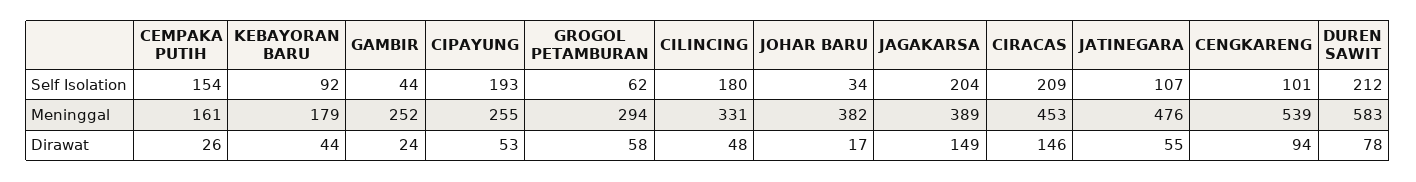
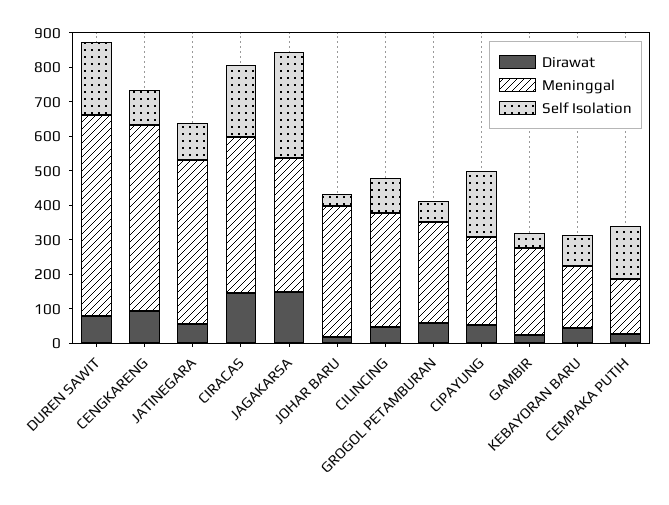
  {
    "Self Isolation": {
      "CEMPAKA PUTIH": 154,
      "KEBAYORAN BARU": 92,
      "GAMBIR": 44,
      "CIPAYUNG": 193,
      "GROGOL PETAMBURAN": 62,
-     "CILINCING": 180,
+     "CILINCING": 100,
      "JOHAR BARU": 34,
-     "JAGAKARSA": 204,
+     "JAGAKARSA": 300,
      "CIRACAS": 209,
      "JATINEGARA": 107,
      "CENGKARENG": 101,
      "DUREN SAWIT": 212
    },
    "Meninggal": {
      "CEMPAKA PUTIH": 161,
      "KEBAYORAN BARU": 179,
      "GAMBIR": 252,
      "CIPAYUNG": 255,
      "GROGOL PETAMBURAN": 294,
      "CILINCING": 331,
      "JOHAR BARU": 382,
      "JAGAKARSA": 389,
      "CIRACAS": 453,
      "JATINEGARA": 476,
      "CENGKARENG": 539,
      "DUREN SAWIT": 583
    },
    "Dirawat": {
      "CEMPAKA PUTIH": 26,
      "KEBAYORAN BARU": 44,
      "GAMBIR": 24,
      "CIPAYUNG": 53,
      "GROGOL PETAMBURAN": 58,
      "CILINCING": 48,
      "JOHAR BARU": 17,
      "JAGAKARSA": 149,
      "CIRACAS": 146,
      "JATINEGARA": 55,
      "CENGKARENG": 94,
      "DUREN SAWIT": 78
    }
  }

